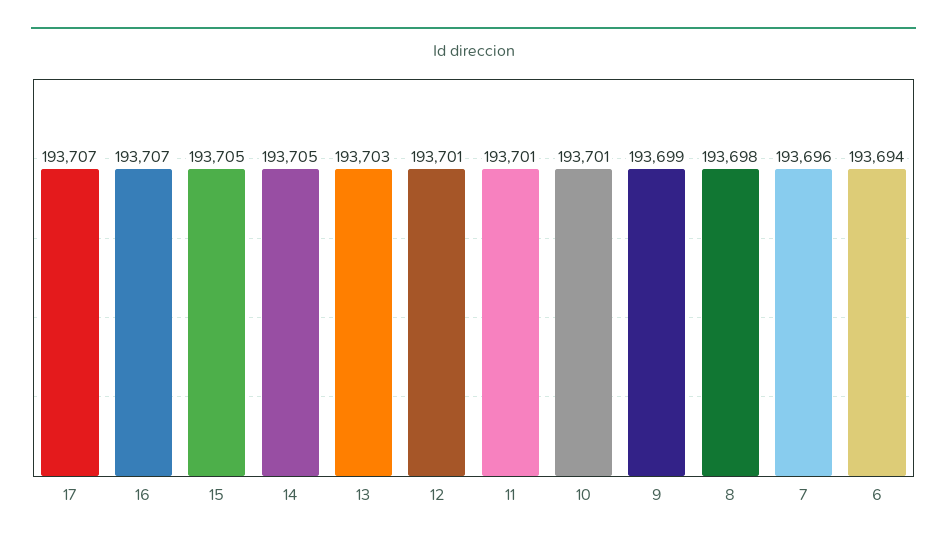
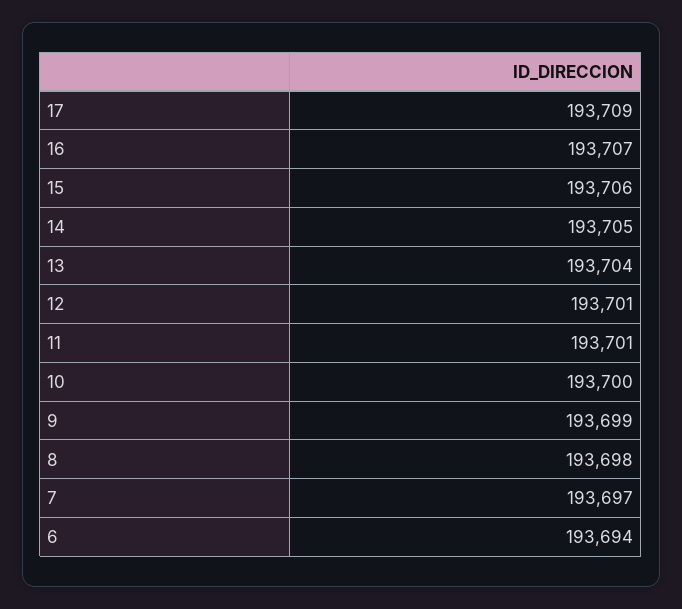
  {
-   "17": 193707,
+   "17": 193709,
    "16": 193707,
-   "15": 193705,
+   "15": 193706,
    "14": 193705,
-   "13": 193703,
+   "13": 193704,
    "12": 193701,
    "11": 193701,
-   "10": 193701,
+   "10": 193700,
    "9": 193699,
    "8": 193698,
-   "7": 193696,
+   "7": 193697,
    "6": 193694
  }

